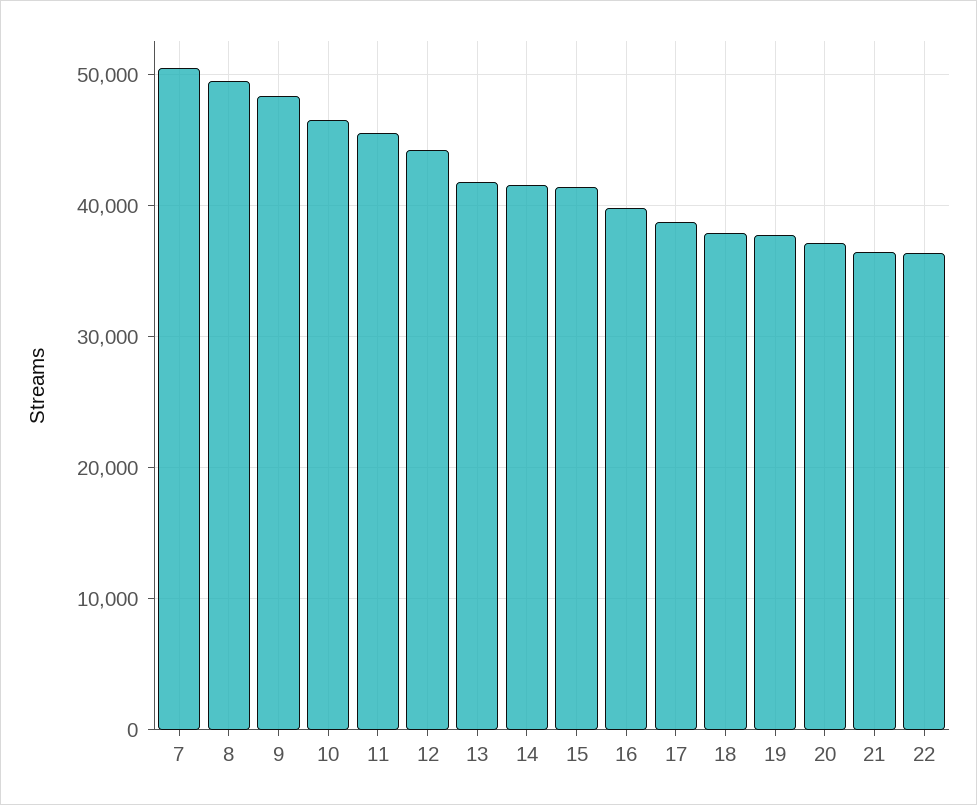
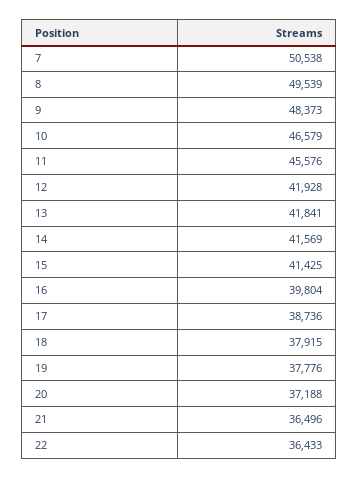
  {
    "7": 50538,
    "8": 49539,
    "9": 48373,
    "10": 46579,
    "11": 45576,
-   "12": 44000,
+   "12": 41928,
    "13": 41841,
    "14": 41569,
    "15": 41425,
    "16": 39804,
    "17": 38736,
    "18": 37915,
    "19": 37776,
    "20": 37188,
    "21": 36496,
    "22": 36433
  }

